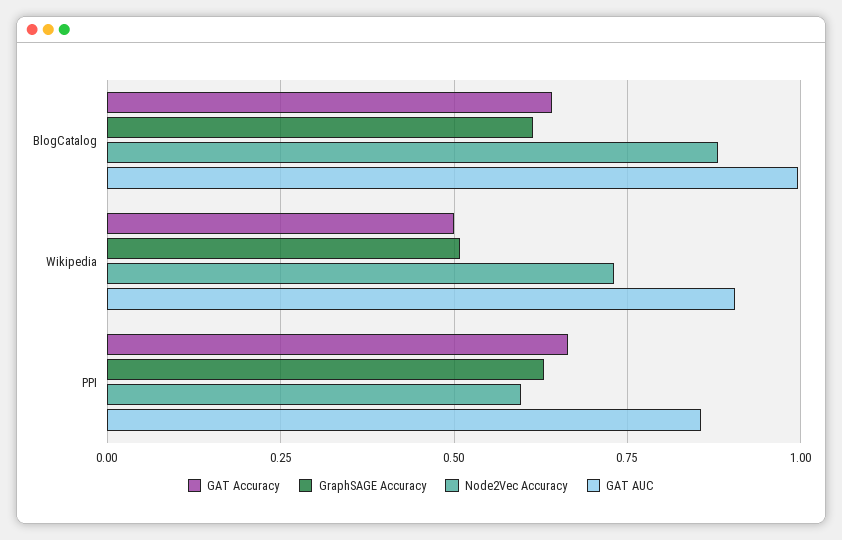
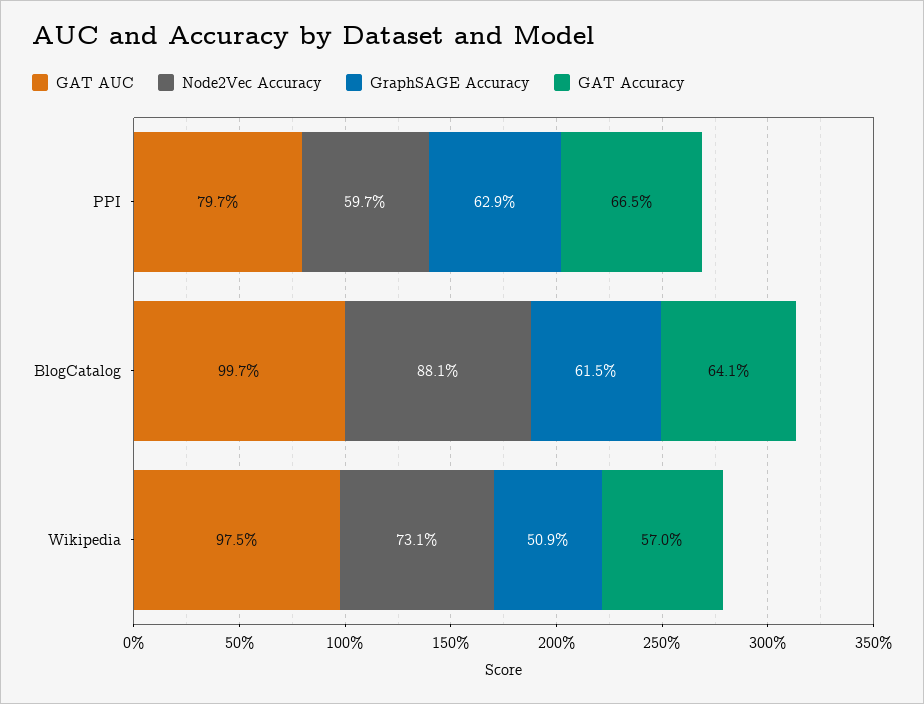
  {
    "GAT Accuracy": {
      "BlogCatalog": 0.641,
-     "Wikipedia": 0.5,
+     "Wikipedia": 0.57,
      "PPI": 0.665
    },
    "GraphSAGE Accuracy": {
      "BlogCatalog": 0.615,
      "Wikipedia": 0.509,
      "PPI": 0.629
    },
    "Node2Vec Accuracy": {
      "BlogCatalog": 0.881,
      "Wikipedia": 0.731,
      "PPI": 0.597
    },
    "GAT AUC": {
      "BlogCatalog": 0.997,
-     "Wikipedia": 0.9,
+     "Wikipedia": 0.975,
-     "PPI": 0.85
+     "PPI": 0.797
    }
  }

